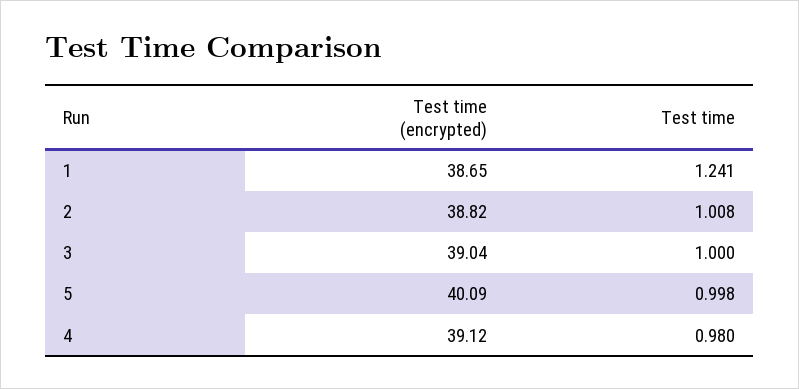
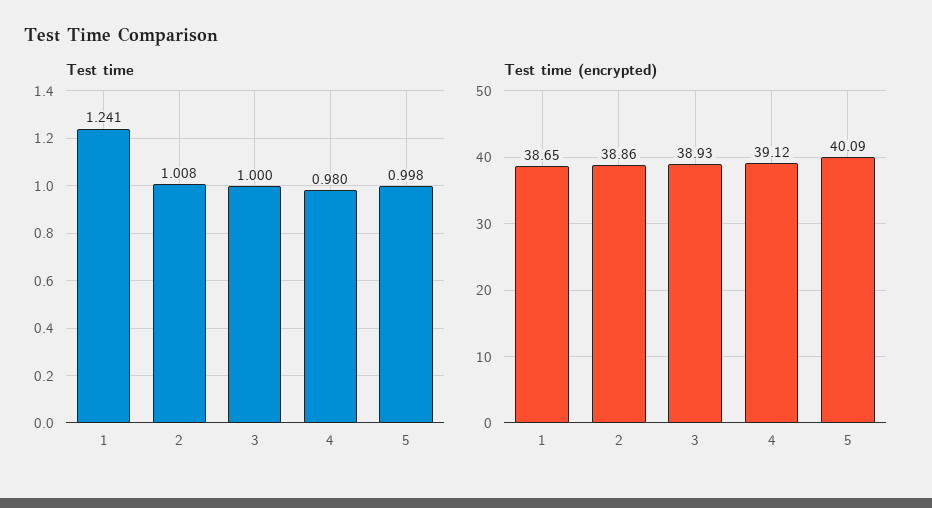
  {
    "Test time (encrypted)": {
      "1": 38.65,
-     "2": 38.82,
+     "2": 38.86,
-     "3": 39.04,
+     "3": 38.93,
      "5": 40.09,
      "4": 39.12
    },
    "Test time": {
      "1": 1.241,
      "2": 1.008,
      "3": 1,
      "5": 0.998,
      "4": 0.98
    }
  }

